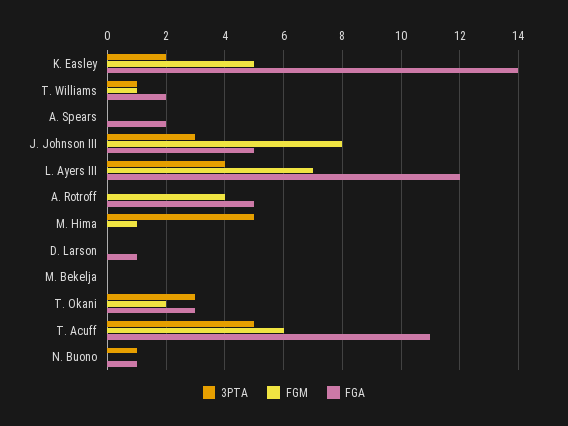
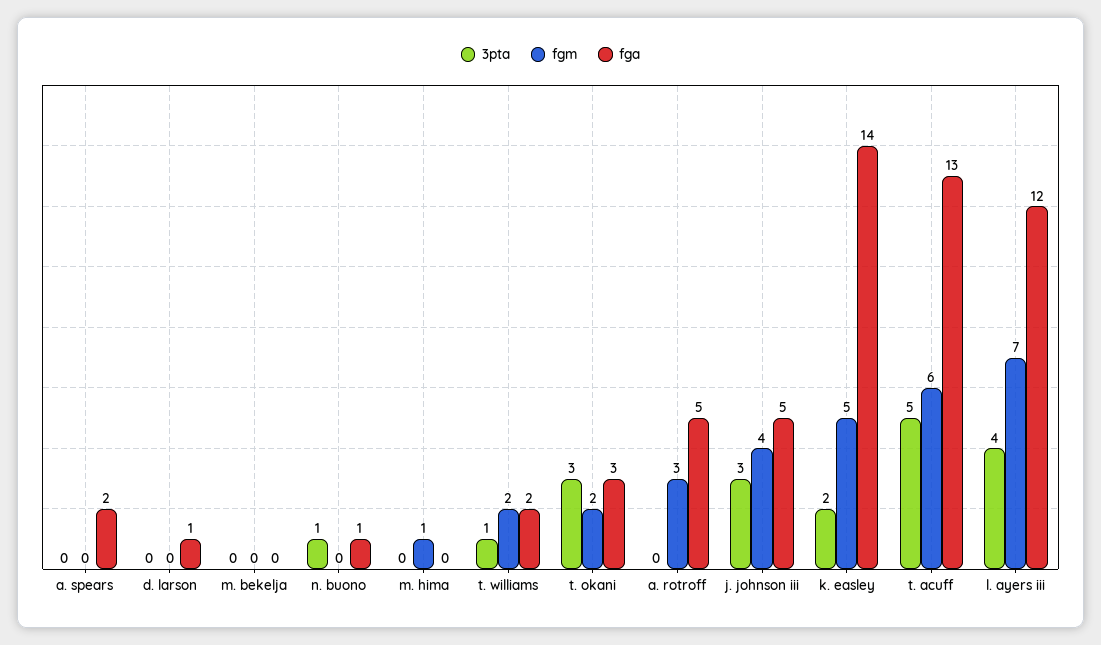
  {
    "3PTA": {
      "K. Easley": 2,
      "T. Williams": 1,
      "A. Spears": 0,
      "J. Johnson III": 3,
      "L. Ayers III": 4,
      "A. Rotroff": 0,
-     "M. Hima": 5,
+     "M. Hima": 0,
      "D. Larson": 0,
      "M. Bekelja": 0,
      "T. Okani": 3,
      "T. Acuff": 5,
      "N. Buono": 1
    },
    "FGM": {
      "K. Easley": 5,
-     "T. Williams": 1,
+     "T. Williams": 2,
      "A. Spears": 0,
-     "J. Johnson III": 8,
+     "J. Johnson III": 4,
      "L. Ayers III": 7,
-     "A. Rotroff": 4,
+     "A. Rotroff": 3,
      "M. Hima": 1,
      "D. Larson": 0,
      "M. Bekelja": 0,
      "T. Okani": 2,
      "T. Acuff": 6,
      "N. Buono": 0
    },
    "FGA": {
      "K. Easley": 14,
      "T. Williams": 2,
      "A. Spears": 2,
      "J. Johnson III": 5,
      "L. Ayers III": 12,
      "A. Rotroff": 5,
      "M. Hima": 0,
      "D. Larson": 1,
      "M. Bekelja": 0,
      "T. Okani": 3,
-     "T. Acuff": 11,
+     "T. Acuff": 13,
      "N. Buono": 1
    }
  }

